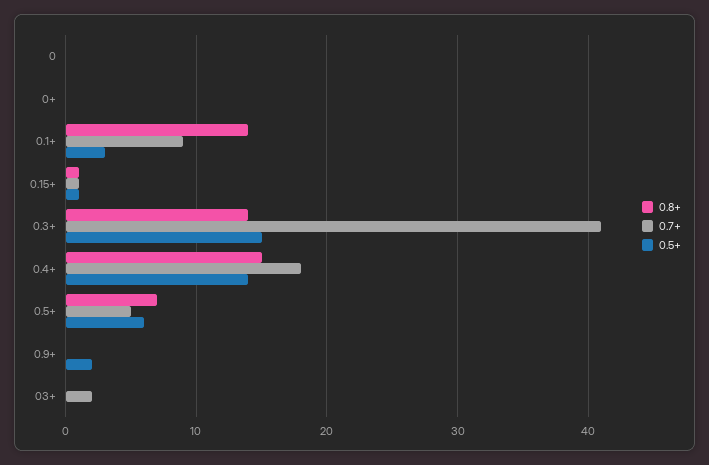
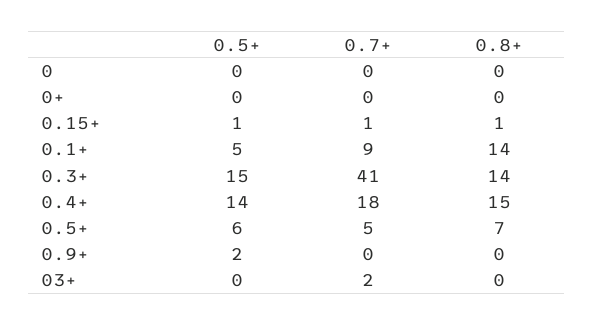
  {
    "0.8+": {
      "0": 0,
      "0+": 0,
      "0.1+": 14,
      "0.15+": 1,
      "0.3+": 14,
      "0.4+": 15,
      "0.5+": 7,
      "0.9+": 0,
      "03+": 0
    },
    "0.7+": {
      "0": 0,
      "0+": 0,
      "0.1+": 9,
      "0.15+": 1,
      "0.3+": 41,
      "0.4+": 18,
      "0.5+": 5,
      "0.9+": 0,
      "03+": 2
    },
    "0.5+": {
      "0": 0,
      "0+": 0,
-     "0.1+": 3,
+     "0.1+": 5,
      "0.15+": 1,
      "0.3+": 15,
      "0.4+": 14,
      "0.5+": 6,
      "0.9+": 2,
      "03+": 0
    }
  }

